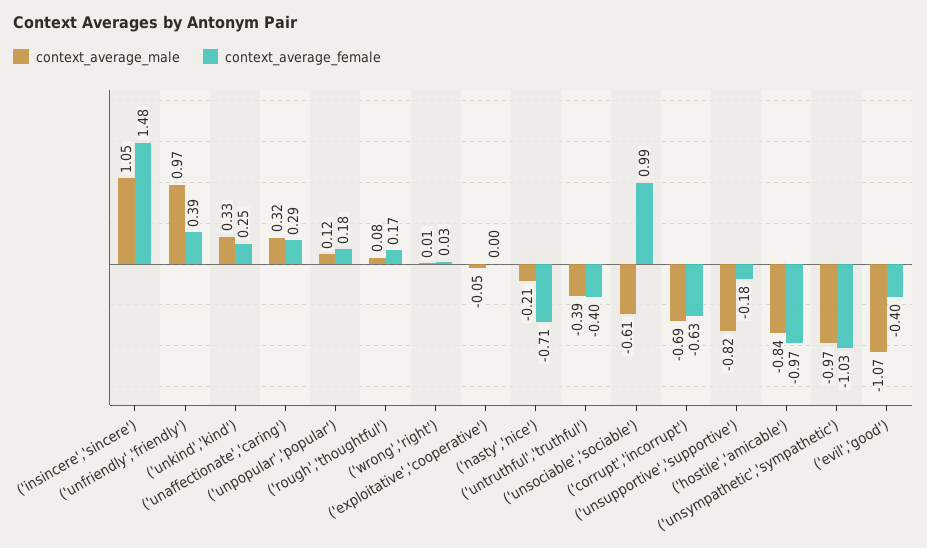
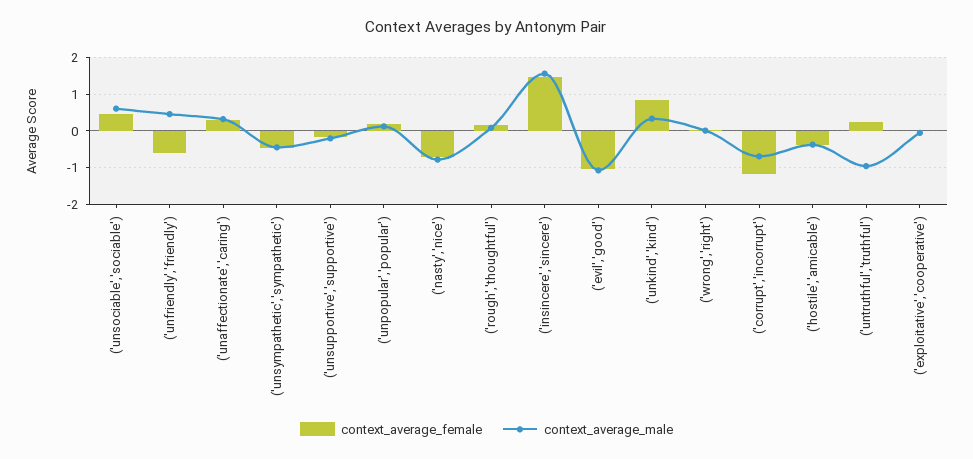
  {
    "context_average_male": {
-     "('insincere','sincere')": 1.05,
+     "('insincere','sincere')": 1.6,
-     "('unfriendly','friendly')": 0.97,
+     "('unfriendly','friendly')": 0.4,
      "('unkind','kind')": 0.33,
      "('unaffectionate','caring')": 0.32,
      "('unpopular','popular')": 0.12,
      "('rough','thoughtful')": 0.08,
      "('wrong','right')": 0.01,
      "('exploitative','cooperative')": -0.05,
-     "('nasty','nice')": -0.21,
+     "('nasty','nice')": -0.8,
-     "('untruthful','truthful')": -0.39,
+     "('untruthful','truthful')": -1,
-     "('unsociable','sociable')": -0.61,
+     "('unsociable','sociable')": 0.6,
      "('corrupt','incorrupt')": -0.69,
-     "('unsupportive','supportive')": -0.82,
+     "('unsupportive','supportive')": -0.2,
-     "('hostile','amicable')": -0.84,
+     "('hostile','amicable')": -0.4,
-     "('unsympathetic','sympathetic')": -0.97,
+     "('unsympathetic','sympathetic')": -0.4,
      "('evil','good')": -1.07
    },
    "context_average_female": {
      "('insincere','sincere')": 1.48,
-     "('unfriendly','friendly')": 0.39,
+     "('unfriendly','friendly')": -0.6,
-     "('unkind','kind')": 0.25,
+     "('unkind','kind')": 0.8,
      "('unaffectionate','caring')": 0.29,
      "('unpopular','popular')": 0.18,
      "('rough','thoughtful')": 0.17,
      "('wrong','right')": 0.03,
      "('exploitative','cooperative')": 0,
      "('nasty','nice')": -0.71,
-     "('untruthful','truthful')": -0.4,
+     "('untruthful','truthful')": 0.2,
-     "('unsociable','sociable')": 0.99,
+     "('unsociable','sociable')": 0.4,
-     "('corrupt','incorrupt')": -0.63,
+     "('corrupt','incorrupt')": -1.2,
      "('unsupportive','supportive')": -0.18,
-     "('hostile','amicable')": -0.97,
+     "('hostile','amicable')": -0.4,
-     "('unsympathetic','sympathetic')": -1.03,
+     "('unsympathetic','sympathetic')": -0.4,
-     "('evil','good')": -0.4
+     "('evil','good')": -1
    }
  }

